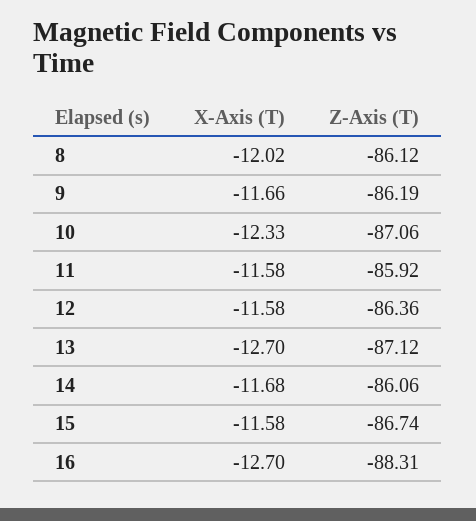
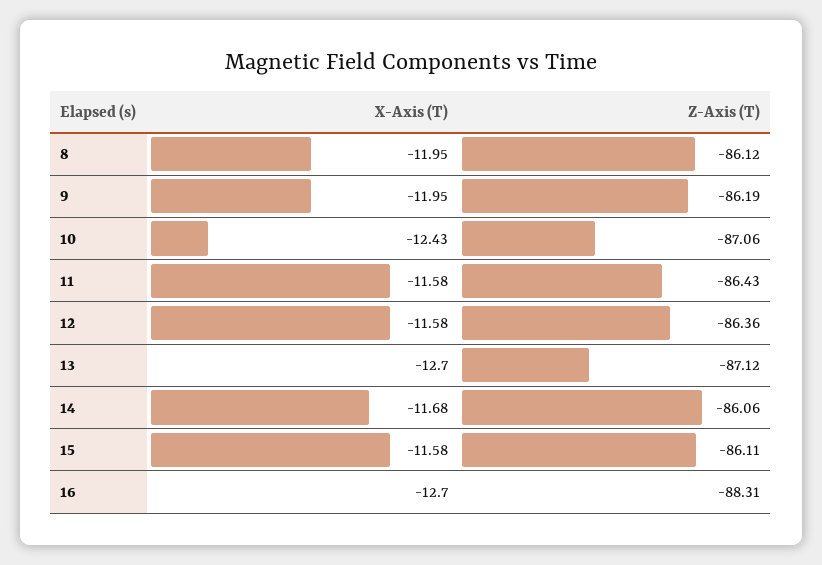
  {
    "X-Axis (T)": {
-     "8": -12.02,
+     "8": -11.95,
-     "9": -11.66,
+     "9": -11.95,
-     "10": -12.33,
+     "10": -12.43,
      "11": -11.58,
      "12": -11.58,
      "13": -12.7,
      "14": -11.68,
      "15": -11.58,
      "16": -12.7
    },
    "Z-Axis (T)": {
      "8": -86.12,
      "9": -86.19,
      "10": -87.06,
-     "11": -85.92,
+     "11": -86.43,
      "12": -86.36,
      "13": -87.12,
      "14": -86.06,
-     "15": -86.74,
+     "15": -86.11,
      "16": -88.31
    }
  }

